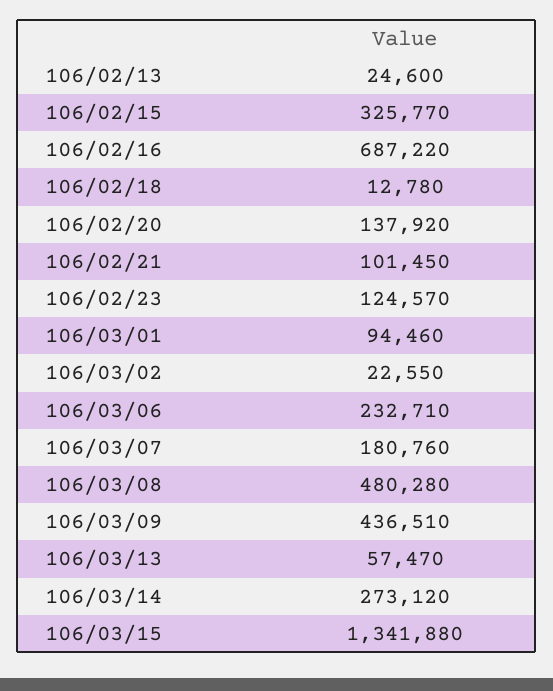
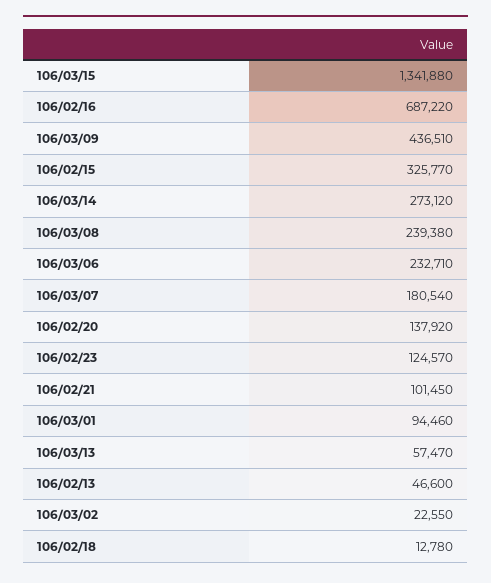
  {
-   "106/02/13": 24600,
+   "106/02/13": 46600,
    "106/02/15": 325770,
    "106/02/16": 687220,
    "106/02/18": 12780,
    "106/02/20": 137920,
    "106/02/21": 101450,
    "106/02/23": 124570,
    "106/03/01": 94460,
    "106/03/02": 22550,
    "106/03/06": 232710,
-   "106/03/07": 180760,
+   "106/03/07": 180540,
-   "106/03/08": 480280,
+   "106/03/08": 239380,
    "106/03/09": 436510,
    "106/03/13": 57470,
    "106/03/14": 273120,
    "106/03/15": 1341880
  }

